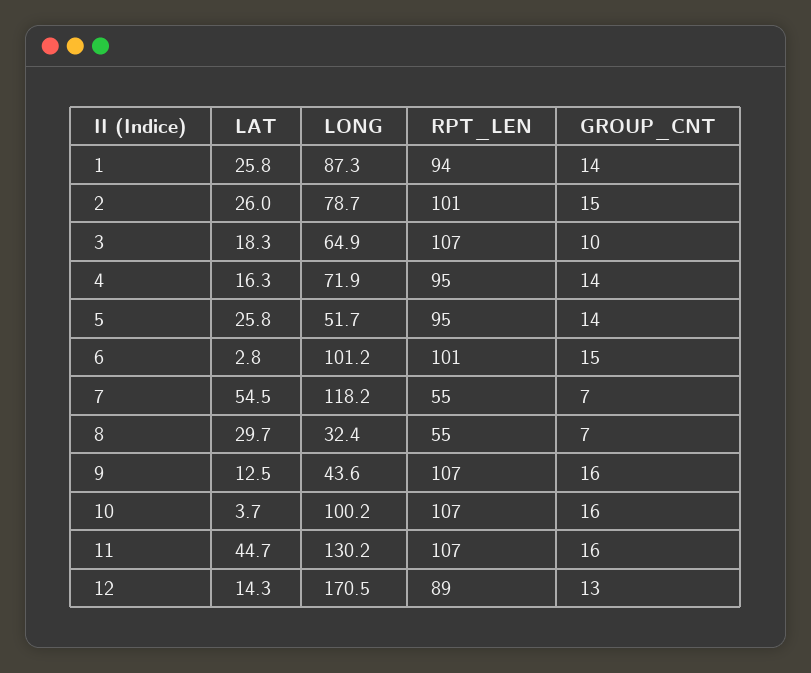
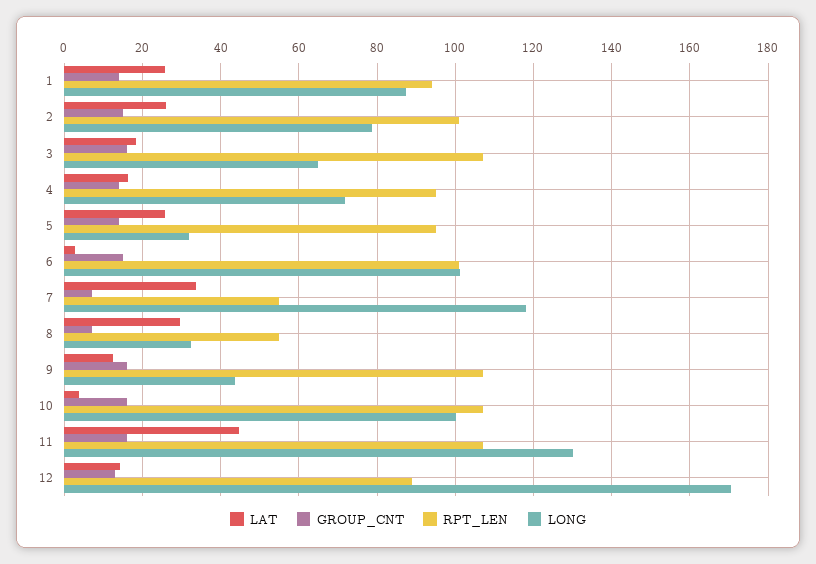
  {
    "LAT": {
      "1": 25.8,
      "2": 26,
      "3": 18.3,
      "4": 16.3,
      "5": 25.8,
      "6": 2.8,
-     "7": 54.5,
+     "7": 34,
      "8": 29.7,
      "9": 12.5,
      "10": 3.7,
      "11": 44.7,
      "12": 14.3
    },
    "LONG": {
      "1": 87.3,
      "2": 78.7,
      "3": 64.9,
      "4": 71.9,
-     "5": 51.7,
+     "5": 32,
      "6": 101.2,
      "7": 118.2,
      "8": 32.4,
      "9": 43.6,
      "10": 100.2,
      "11": 130.2,
      "12": 170.5
    },
    "RPT_LEN": {
      "1": 94,
      "2": 101,
      "3": 107,
      "4": 95,
      "5": 95,
      "6": 101,
      "7": 55,
      "8": 55,
      "9": 107,
      "10": 107,
      "11": 107,
      "12": 89
    },
    "GROUP_CNT": {
      "1": 14,
      "2": 15,
-     "3": 10,
+     "3": 16,
      "4": 14,
      "5": 14,
      "6": 15,
      "7": 7,
      "8": 7,
      "9": 16,
      "10": 16,
      "11": 16,
      "12": 13
    }
  }

